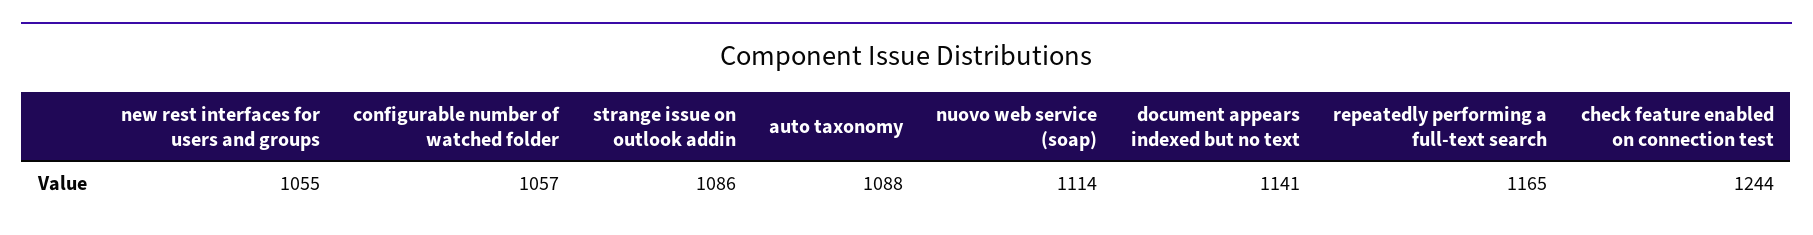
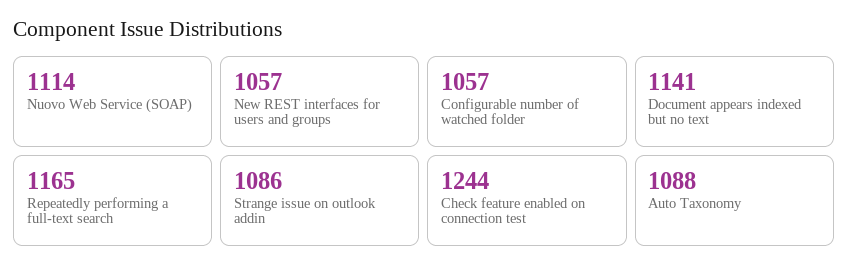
  {
-   "new rest interfaces for users and groups": 1055,
+   "new rest interfaces for users and groups": 1057,
    "configurable number of watched folder": 1057,
    "strange issue on outlook addin": 1086,
    "auto taxonomy": 1088,
    "nuovo web service (soap)": 1114,
    "document appears indexed but no text": 1141,
    "repeatedly performing a full-text search": 1165,
    "check feature enabled on connection test": 1244
  }

